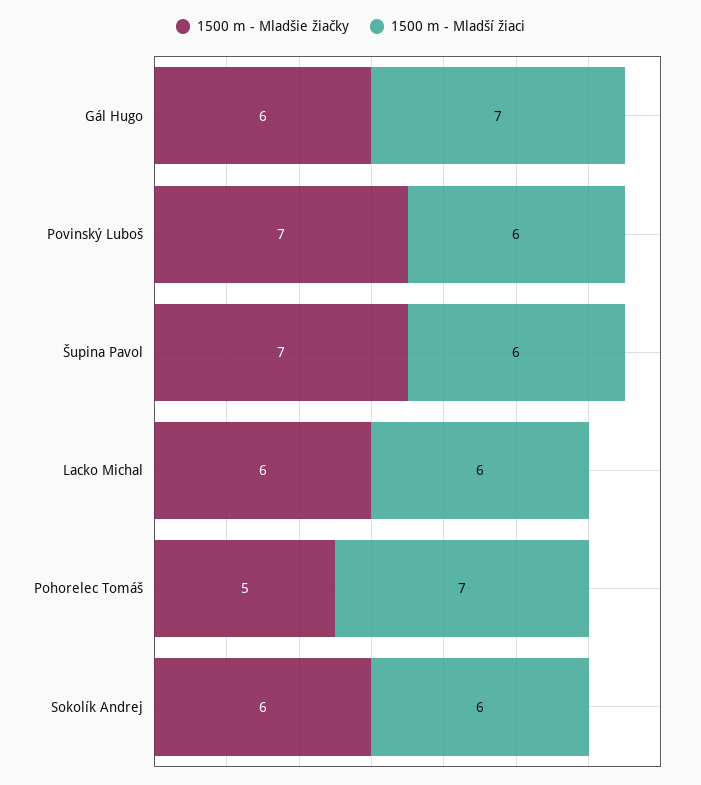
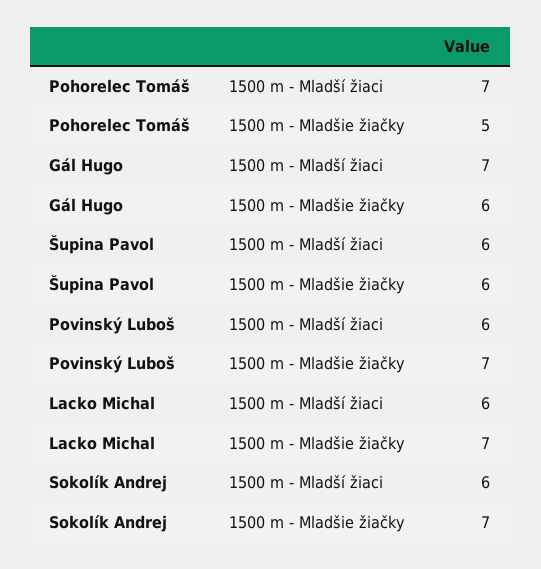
  {
    "1500 m - Mladšie žiačky": {
      "Gál Hugo": 6,
      "Povinský Luboš": 7,
-     "Šupina Pavol": 7,
+     "Šupina Pavol": 6,
-     "Lacko Michal": 6,
+     "Lacko Michal": 7,
      "Pohorelec Tomáš": 5,
-     "Sokolík Andrej": 6
+     "Sokolík Andrej": 7
    },
    "1500 m - Mladší žiaci": {
      "Gál Hugo": 7,
      "Povinský Luboš": 6,
      "Šupina Pavol": 6,
      "Lacko Michal": 6,
      "Pohorelec Tomáš": 7,
      "Sokolík Andrej": 6
    }
  }

